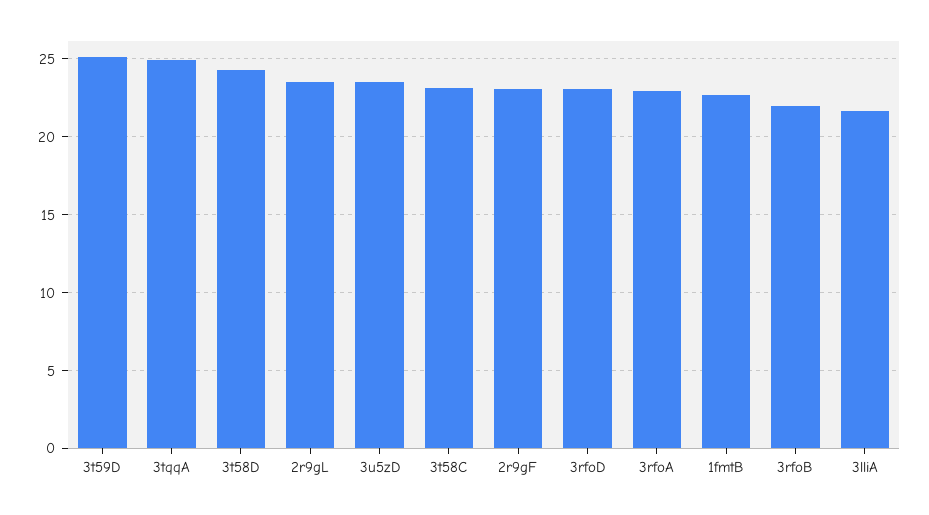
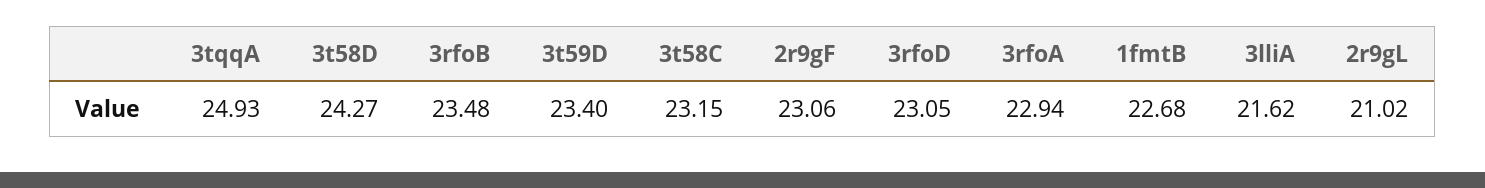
  {
-   "3t59D": 25,
+   "3t59D": 23.4,
    "3tqqA": 24.93,
    "3t58D": 24.27,
-   "2r9gL": 23.5,
+   "2r9gL": 21.02,
-   "3u5zD": 23.5,
    "3t58C": 23.15,
    "2r9gF": 23.06,
    "3rfoD": 23.05,
    "3rfoA": 22.94,
    "1fmtB": 22.68,
-   "3rfoB": 22,
+   "3rfoB": 23.48,
    "3lliA": 21.62
  }

